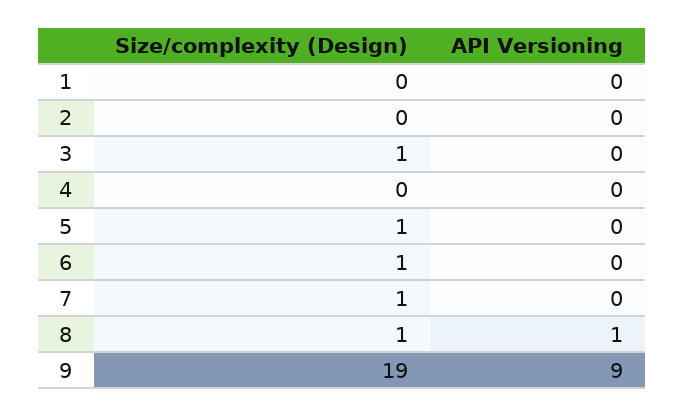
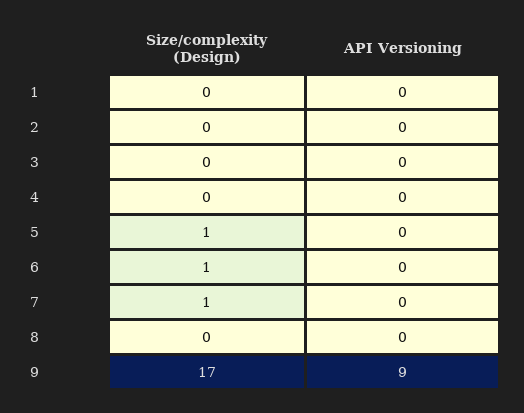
  {
    "Size/complexity (Design)": {
      "1": 0,
      "2": 0,
-     "3": 1,
+     "3": 0,
      "4": 0,
      "5": 1,
      "6": 1,
      "7": 1,
-     "8": 1,
+     "8": 0,
-     "9": 19
+     "9": 17
    },
    "API Versioning": {
      "1": 0,
      "2": 0,
      "3": 0,
      "4": 0,
      "5": 0,
      "6": 0,
      "7": 0,
-     "8": 1,
+     "8": 0,
      "9": 9
    }
  }

